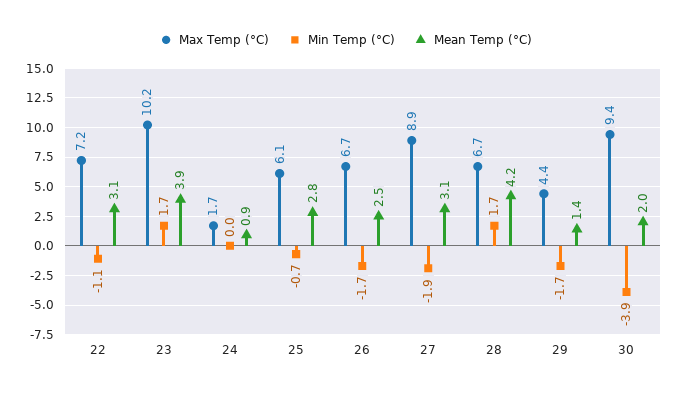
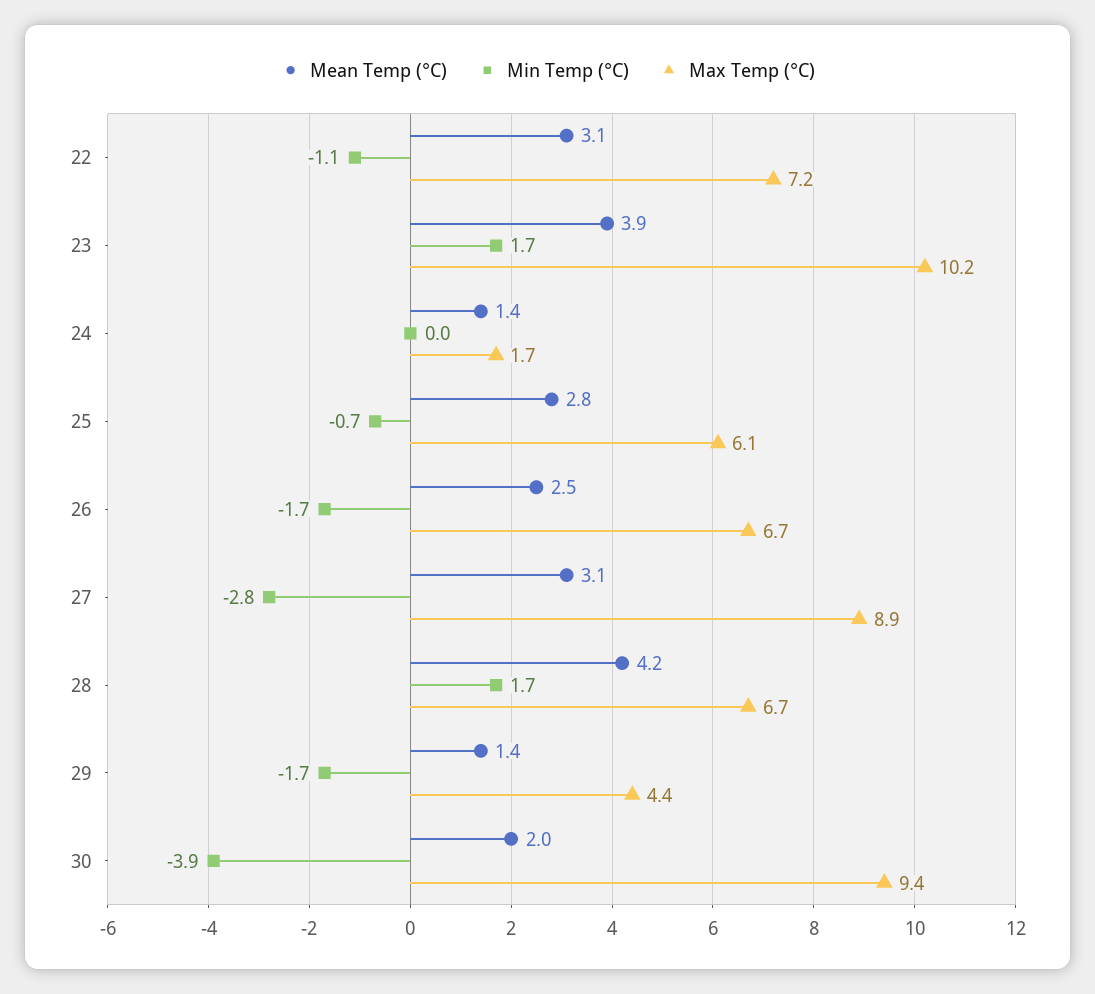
  {
    "Max Temp (°C)": {
      "22": 7.2,
      "23": 10.2,
      "24": 1.7,
      "25": 6.1,
      "26": 6.7,
      "27": 8.9,
      "28": 6.7,
      "29": 4.4,
      "30": 9.4
    },
    "Min Temp (°C)": {
      "22": -1.1,
      "23": 1.7,
      "24": 0,
      "25": -0.7,
      "26": -1.7,
-     "27": -1.9,
+     "27": -2.8,
      "28": 1.7,
      "29": -1.7,
      "30": -3.9
    },
    "Mean Temp (°C)": {
      "22": 3.1,
      "23": 3.9,
-     "24": 0.9,
+     "24": 1.4,
      "25": 2.8,
      "26": 2.5,
      "27": 3.1,
      "28": 4.2,
      "29": 1.4,
      "30": 2
    }
  }

